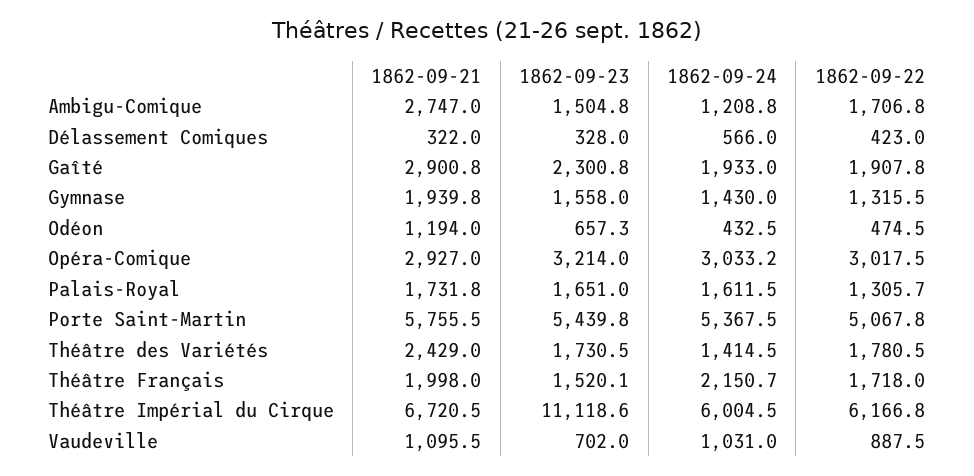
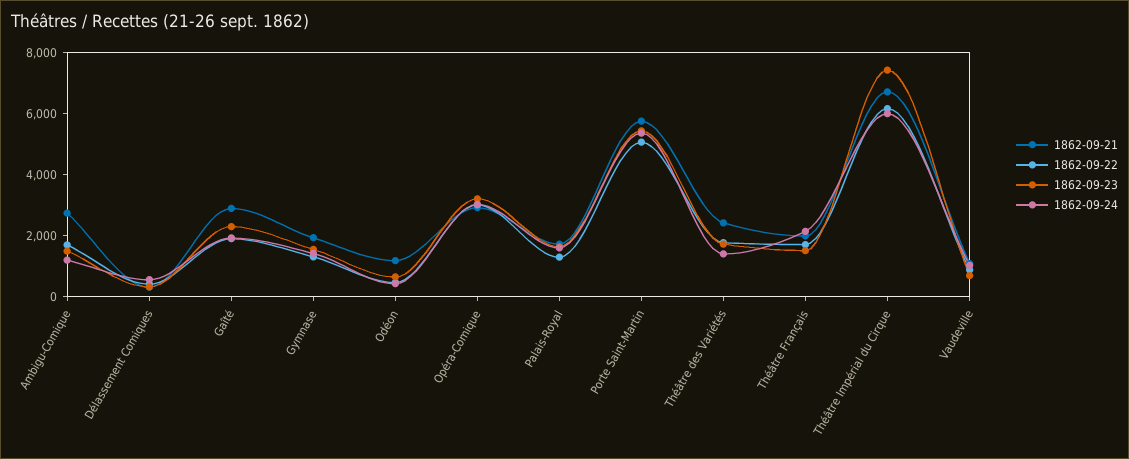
  {
    "1862-09-21": {
      "Ambigu-Comique": 2747,
      "Délassement Comiques": 322,
      "Gaîté": 2900.8,
      "Gymnase": 1939.8,
      "Odéon": 1194,
      "Opéra-Comique": 2927,
      "Palais-Royal": 1731.8,
      "Porte Saint-Martin": 5755.5,
      "Théâtre des Variétés": 2429,
      "Théâtre Français": 1998,
      "Théâtre Impérial du Cirque": 6720.5,
      "Vaudeville": 1095.5
    },
    "1862-09-23": {
      "Ambigu-Comique": 1504.8,
      "Délassement Comiques": 328,
      "Gaîté": 2300.8,
      "Gymnase": 1558,
      "Odéon": 657.3,
      "Opéra-Comique": 3214,
      "Palais-Royal": 1651,
      "Porte Saint-Martin": 5439.8,
      "Théâtre des Variétés": 1730.5,
      "Théâtre Français": 1520.1,
-     "Théâtre Impérial du Cirque": 11118.6,
+     "Théâtre Impérial du Cirque": 7500,
      "Vaudeville": 702
    },
    "1862-09-24": {
      "Ambigu-Comique": 1208.8,
      "Délassement Comiques": 566,
      "Gaîté": 1933,
      "Gymnase": 1430,
      "Odéon": 432.5,
      "Opéra-Comique": 3033.2,
      "Palais-Royal": 1611.5,
      "Porte Saint-Martin": 5367.5,
      "Théâtre des Variétés": 1414.5,
      "Théâtre Français": 2150.7,
      "Théâtre Impérial du Cirque": 6004.5,
      "Vaudeville": 1031
    },
    "1862-09-22": {
      "Ambigu-Comique": 1706.8,
      "Délassement Comiques": 423,
      "Gaîté": 1907.8,
      "Gymnase": 1315.5,
      "Odéon": 474.5,
      "Opéra-Comique": 3017.5,
      "Palais-Royal": 1305.7,
      "Porte Saint-Martin": 5067.8,
      "Théâtre des Variétés": 1780.5,
      "Théâtre Français": 1718,
      "Théâtre Impérial du Cirque": 6166.8,
      "Vaudeville": 887.5
    }
  }

